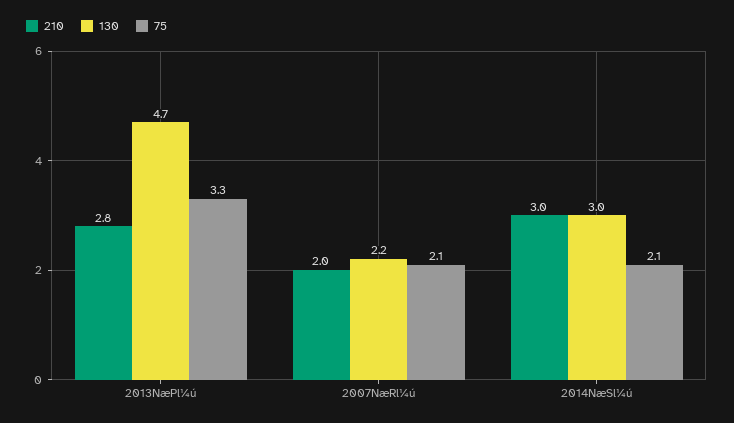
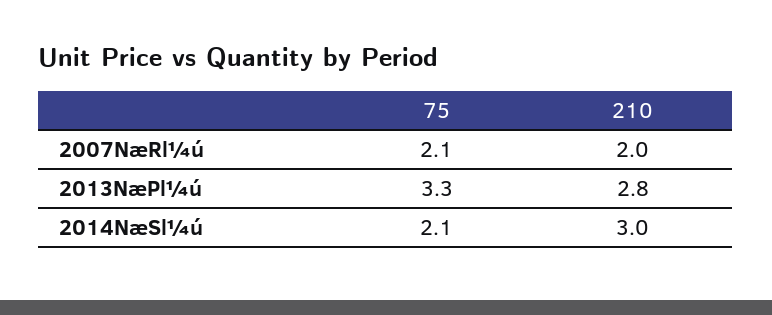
  {
    "210": {
      "2013NæPl¼ú": 2.8,
      "2007NæRl¼ú": 2,
      "2014NæSl¼ú": 3
    },
-   "130": {
-     "2013NæPl¼ú": 4.7,
-     "2007NæRl¼ú": 2.2,
-     "2014NæSl¼ú": 3
-   },
    "75": {
      "2013NæPl¼ú": 3.3,
      "2007NæRl¼ú": 2.1,
      "2014NæSl¼ú": 2.1
    }
  }

